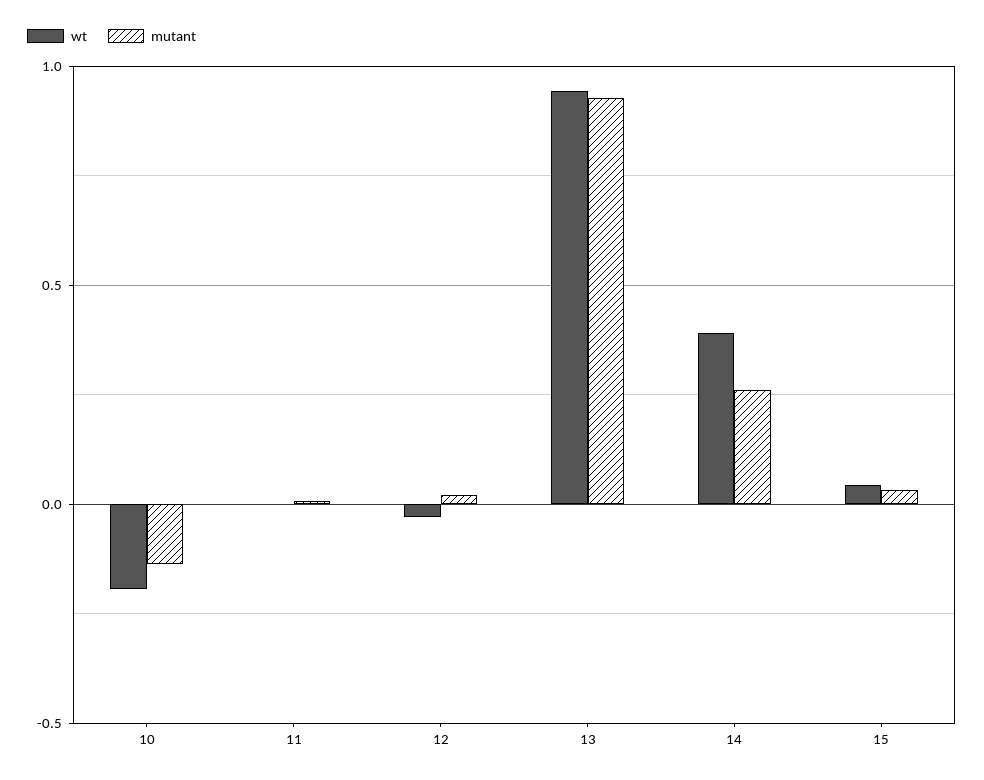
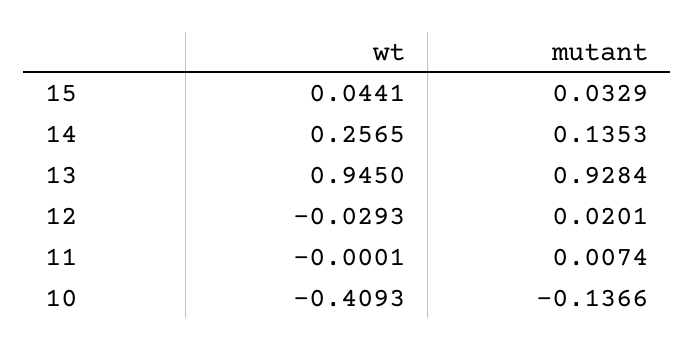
  {
    "wt": {
-     "10": -0.2,
+     "10": -0.4093,
      "11": -0.0001,
      "12": -0.0293,
      "13": 0.945,
-     "14": 0.4,
+     "14": 0.2565,
      "15": 0.0441
    },
    "mutant": {
      "10": -0.1366,
      "11": 0.0074,
      "12": 0.0201,
      "13": 0.9284,
-     "14": 0.25,
+     "14": 0.1353,
      "15": 0.0329
    }
  }

